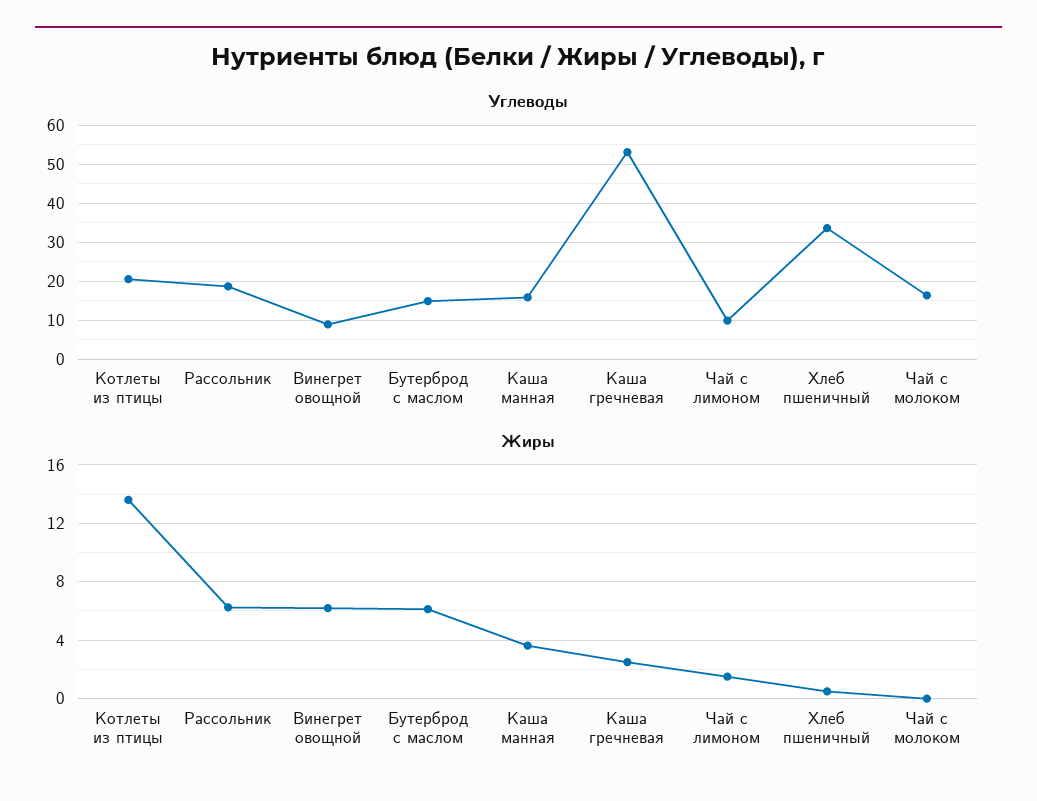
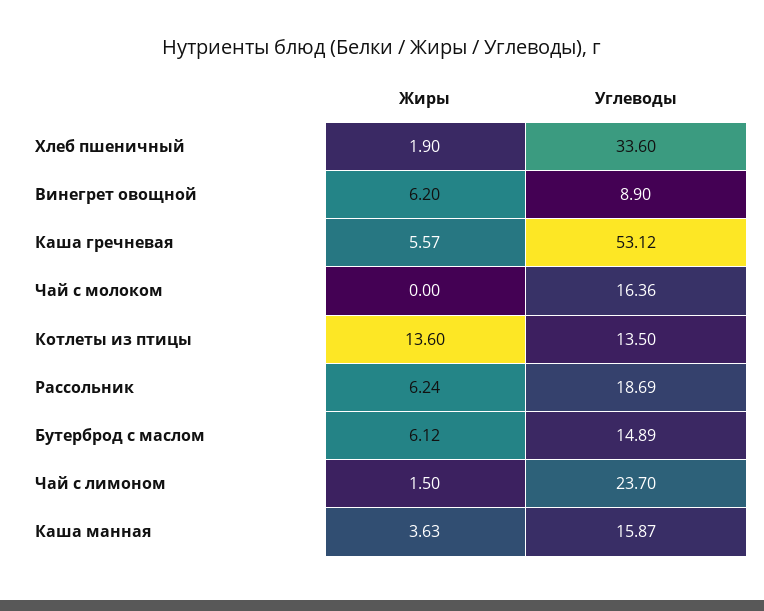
  {
    "Углеводы": {
-     "Котлеты из птицы": 20,
+     "Котлеты из птицы": 13.5,
      "Рассольник": 18.69,
      "Винегрет овощной": 8.9,
      "Бутерброд с маслом": 14.89,
      "Каша манная": 15.87,
      "Каша гречневая": 53.12,
-     "Чай с лимоном": 10,
+     "Чай с лимоном": 23.7,
      "Хлеб пшеничный": 33.6,
      "Чай с молоком": 16.36
    },
    "Жиры": {
      "Котлеты из птицы": 13.6,
      "Рассольник": 6.24,
      "Винегрет овощной": 6.2,
      "Бутерброд с маслом": 6.12,
      "Каша манная": 3.63,
-     "Каша гречневая": 2.5,
+     "Каша гречневая": 5.57,
      "Чай с лимоном": 1.5,
-     "Хлеб пшеничный": 0.5,
+     "Хлеб пшеничный": 1.9,
      "Чай с молоком": 0
    }
  }

